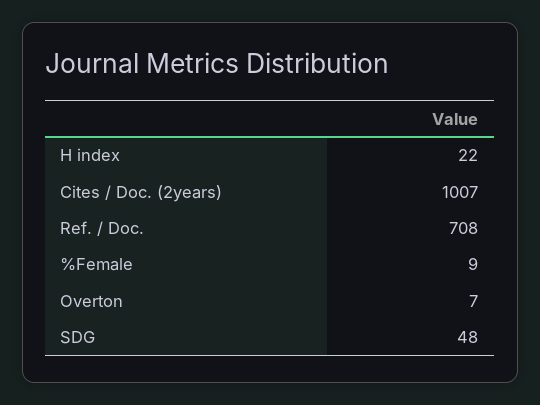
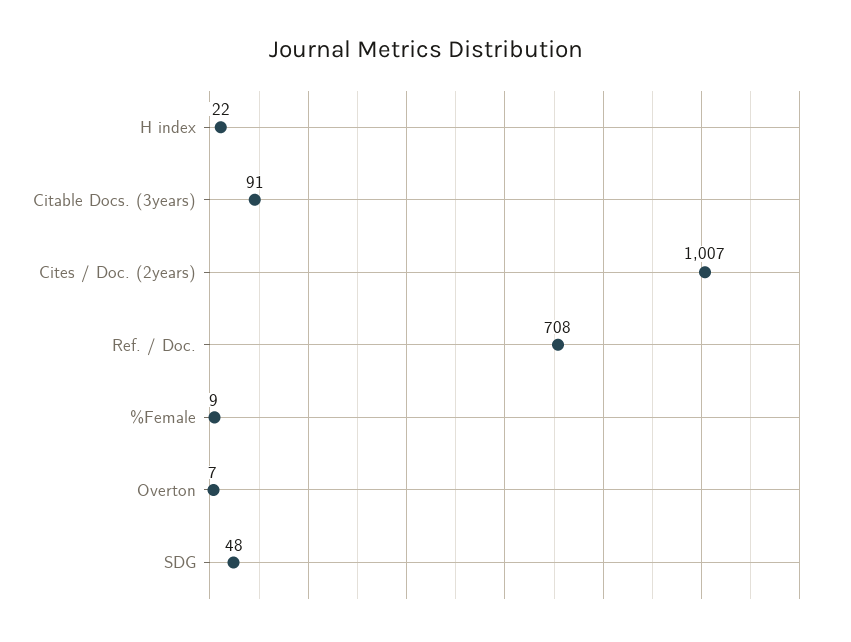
  {
    "H index": 22,
    "Cites / Doc. (2years)": 1007,
    "Ref. / Doc.": 708,
    "%Female": 9,
    "Overton": 7,
-   "SDG": 48
+   "SDG": 48,
+   "Citable Docs. (3years)": 91
  }

